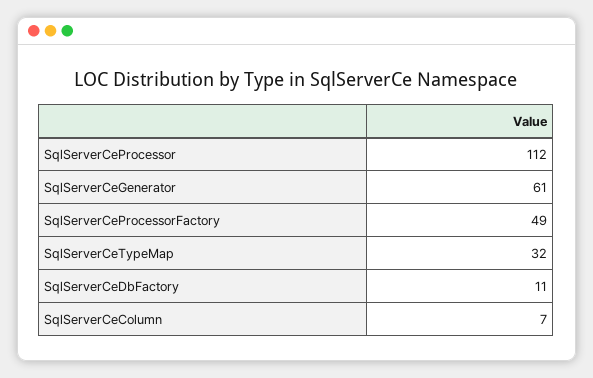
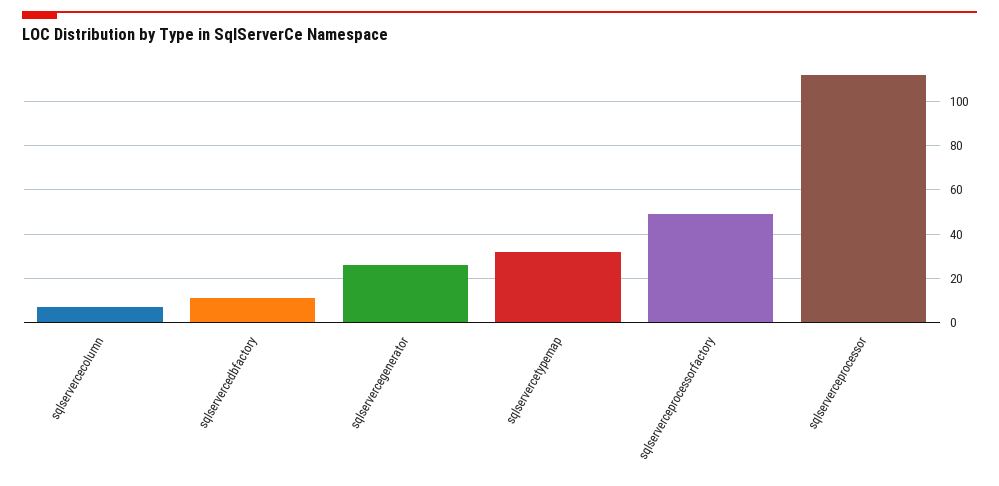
  {
    "SqlServerCeProcessor": 112,
-   "SqlServerCeGenerator": 61,
+   "SqlServerCeGenerator": 25,
    "SqlServerCeProcessorFactory": 49,
    "SqlServerCeTypeMap": 32,
    "SqlServerCeDbFactory": 11,
    "SqlServerCeColumn": 7
  }

